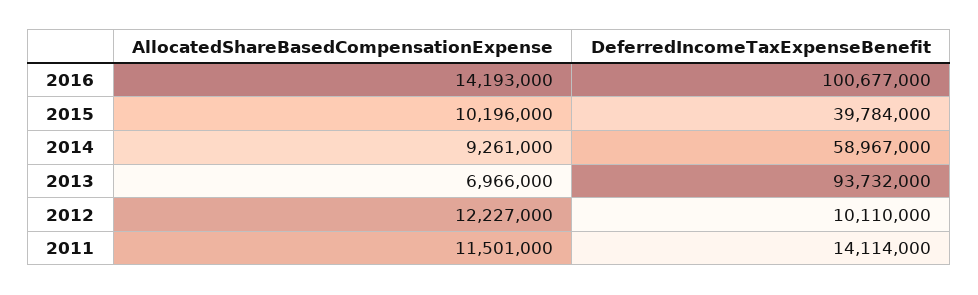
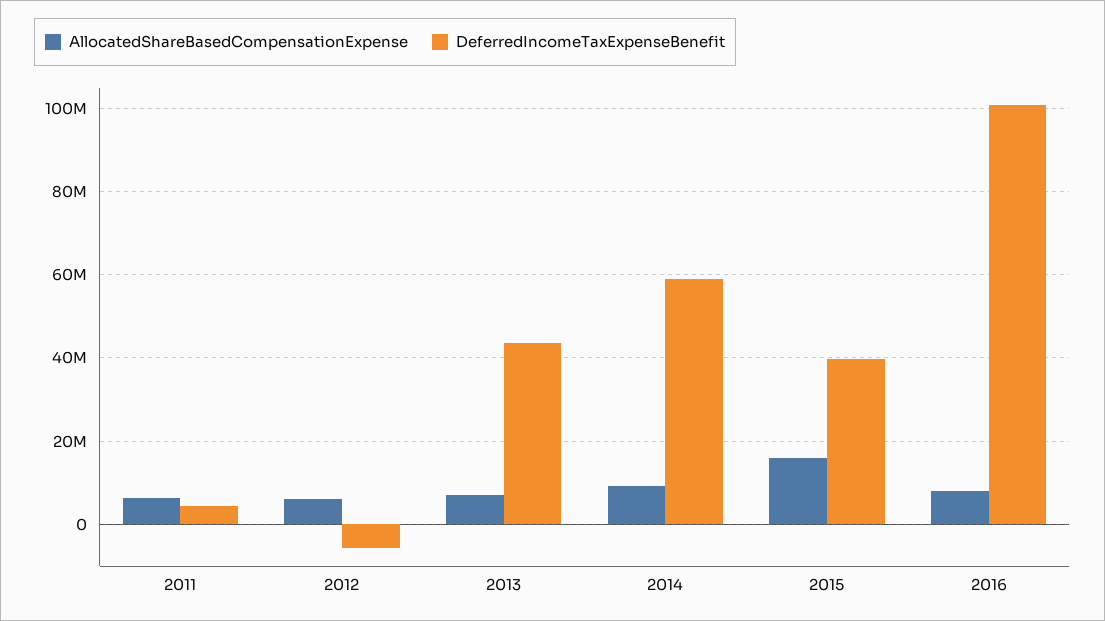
  {
    "AllocatedShareBasedCompensationExpense": {
-     "2016": 14193000,
+     "2016": 8000000,
-     "2015": 10196000,
+     "2015": 16000000,
      "2014": 9261000,
      "2013": 6966000,
-     "2012": 12227000,
+     "2012": 6000000,
-     "2011": 11501000
+     "2011": 6000000
    },
    "DeferredIncomeTaxExpenseBenefit": {
      "2016": 100677000,
      "2015": 39784000,
      "2014": 58967000,
-     "2013": 93732000,
+     "2013": 44000000,
-     "2012": 10110000,
+     "2012": -6000000,
-     "2011": 14114000
+     "2011": 4000000
    }
  }

